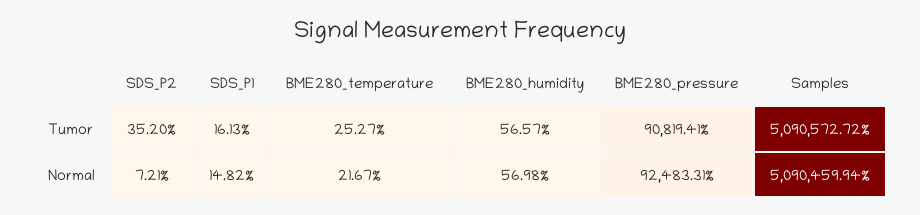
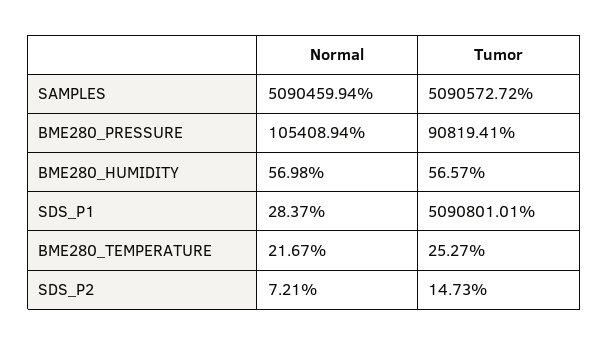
  {
    "SDS_P2": {
-     "Tumor": 35.2,
+     "Tumor": 14.73,
      "Normal": 7.21
    },
    "SDS_P1": {
-     "Tumor": 16.13,
+     "Tumor": 5090801.01,
-     "Normal": 14.82
+     "Normal": 28.37
    },
    "BME280_temperature": {
      "Tumor": 25.27,
      "Normal": 21.67
    },
    "BME280_humidity": {
      "Tumor": 56.57,
      "Normal": 56.98
    },
    "BME280_pressure": {
      "Tumor": 90819.41,
-     "Normal": 92483.31
+     "Normal": 105408.94
    },
    "Samples": {
      "Tumor": 5090572.72,
      "Normal": 5090459.94
    }
  }

